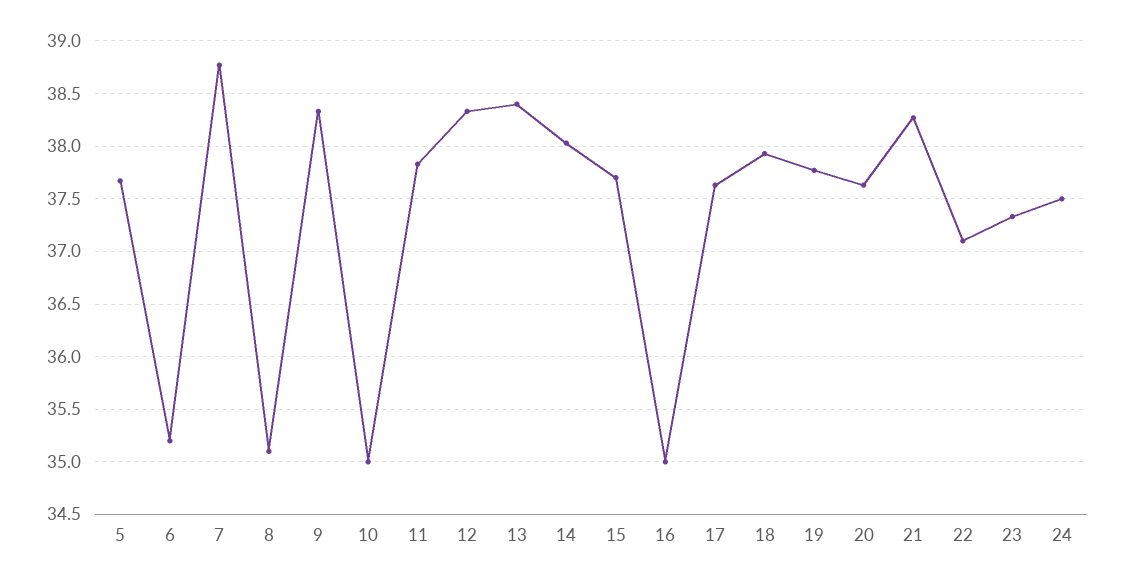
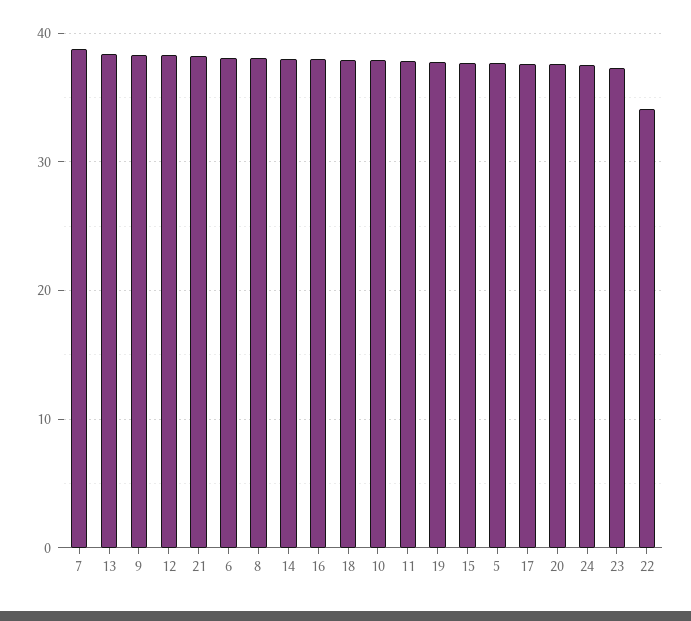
  {
    "5": 37.7,
-   "6": 35.2,
+   "6": 38,
    "7": 38.8,
-   "8": 35.1,
+   "8": 38,
    "9": 38.3,
-   "10": 35,
+   "10": 38,
    "11": 37.8,
    "12": 38.3,
    "13": 38.4,
    "14": 38,
    "15": 37.7,
-   "16": 35,
+   "16": 38,
    "17": 37.6,
    "18": 37.9,
    "19": 37.8,
    "20": 37.6,
    "21": 38.3,
-   "22": 37.1,
+   "22": 34,
    "23": 37.3,
    "24": 37.5
  }

